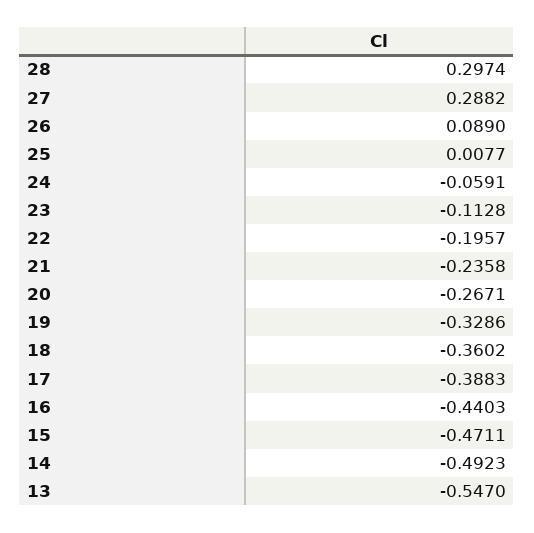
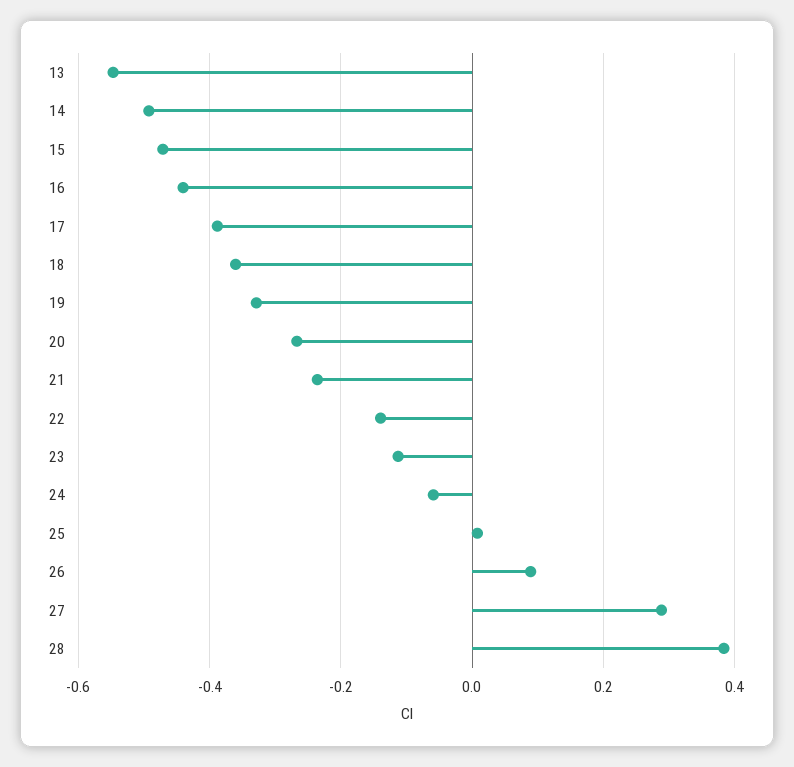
  {
-   "28": 0.2974,
+   "28": 0.38,
    "27": 0.2882,
    "26": 0.089,
    "25": 0.0077,
    "24": -0.0591,
    "23": -0.1128,
-   "22": -0.1957,
+   "22": -0.14,
    "21": -0.2358,
    "20": -0.2671,
    "19": -0.3286,
    "18": -0.3602,
    "17": -0.3883,
    "16": -0.4403,
    "15": -0.4711,
    "14": -0.4923,
    "13": -0.547
  }

